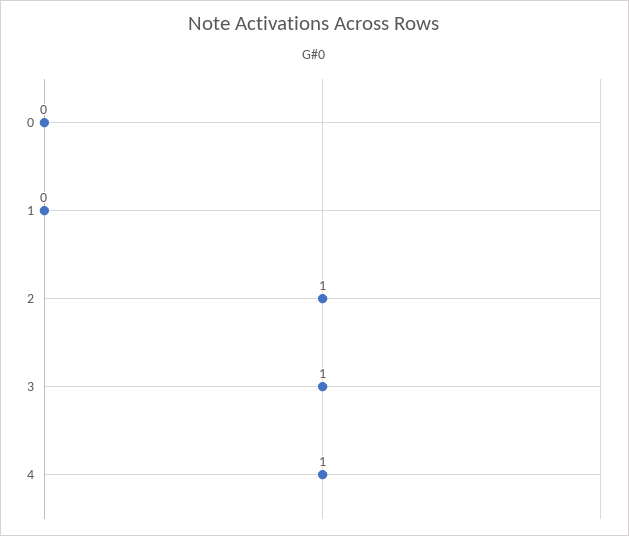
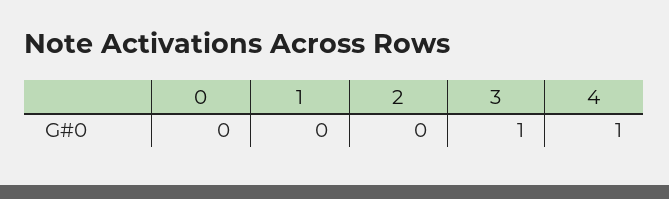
  {
    "0": 0,
    "1": 0,
-   "2": 1,
+   "2": 0,
    "3": 1,
    "4": 1
  }

